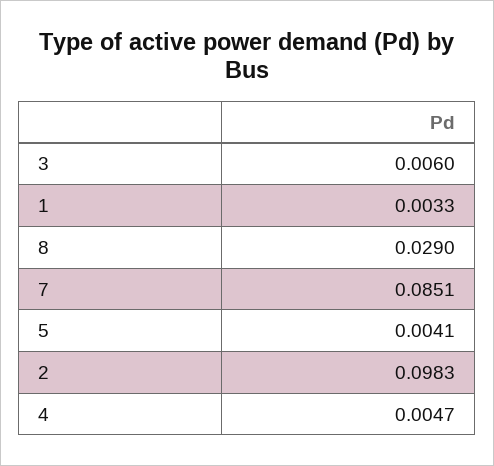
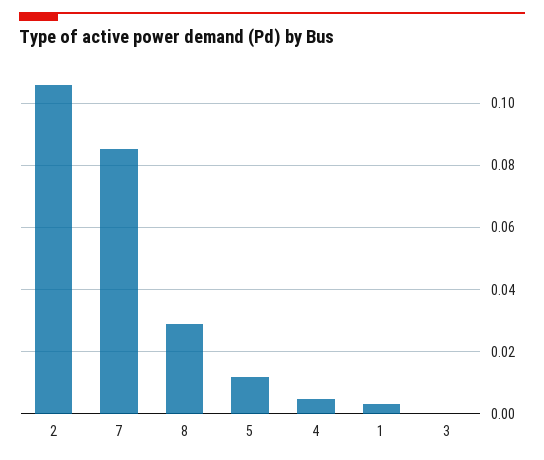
  {
-   "3": 0.006,
+   "3": 0,
    "1": 0.0033,
    "8": 0.029,
    "7": 0.0851,
-   "5": 0.0041,
+   "5": 0.012,
-   "2": 0.0983,
+   "2": 0.106,
    "4": 0.0047
  }

